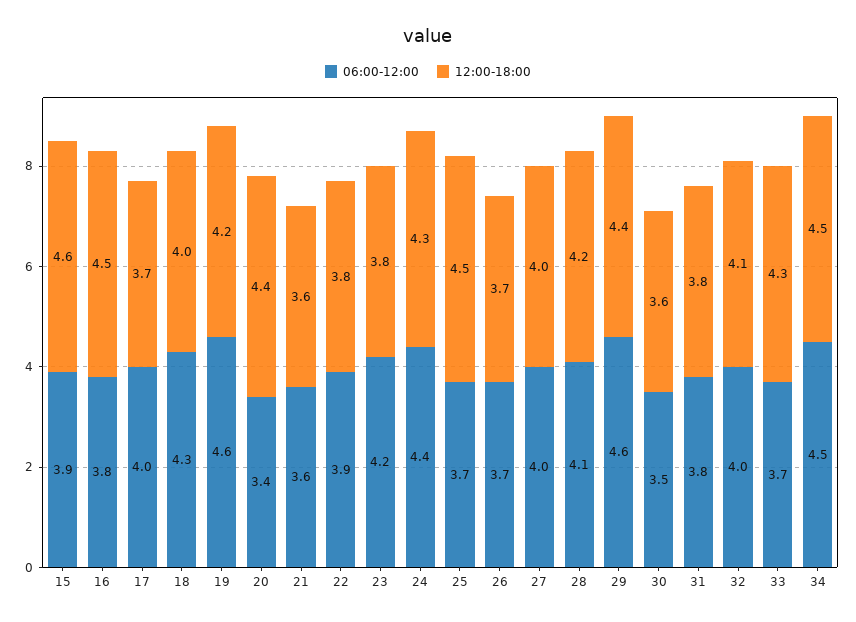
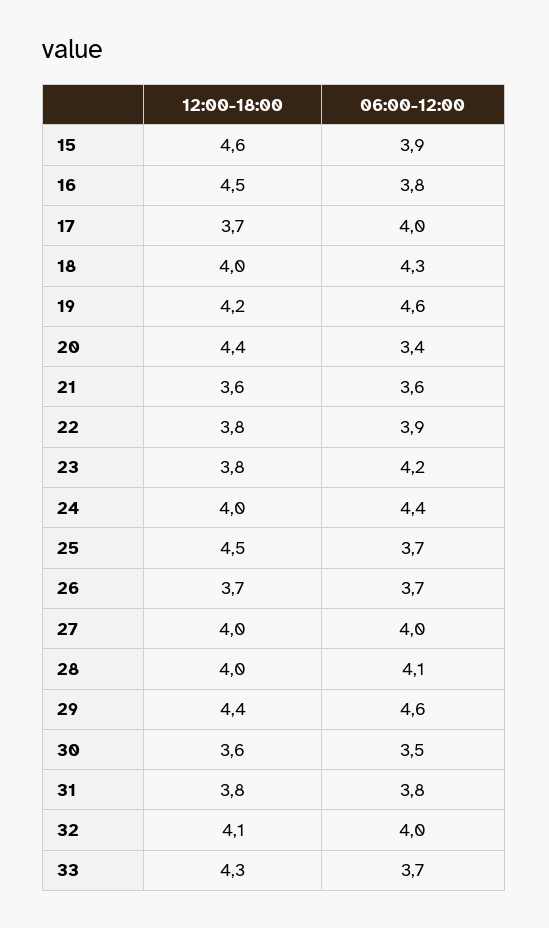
  {
    "06:00-12:00": {
      "15": 3.9,
      "16": 3.8,
      "17": 4,
      "18": 4.3,
      "19": 4.6,
      "20": 3.4,
      "21": 3.6,
      "22": 3.9,
      "23": 4.2,
      "24": 4.4,
      "25": 3.7,
      "26": 3.7,
      "27": 4,
      "28": 4.1,
      "29": 4.6,
      "30": 3.5,
      "31": 3.8,
      "32": 4,
-     "33": 3.7,
+     "33": 3.7
-     "34": 4.5
    },
    "12:00-18:00": {
      "15": 4.6,
      "16": 4.5,
      "17": 3.7,
      "18": 4,
      "19": 4.2,
      "20": 4.4,
      "21": 3.6,
      "22": 3.8,
      "23": 3.8,
-     "24": 4.3,
+     "24": 4,
      "25": 4.5,
      "26": 3.7,
      "27": 4,
-     "28": 4.2,
+     "28": 4,
      "29": 4.4,
      "30": 3.6,
      "31": 3.8,
      "32": 4.1,
-     "33": 4.3,
+     "33": 4.3
-     "34": 4.5
    }
  }

